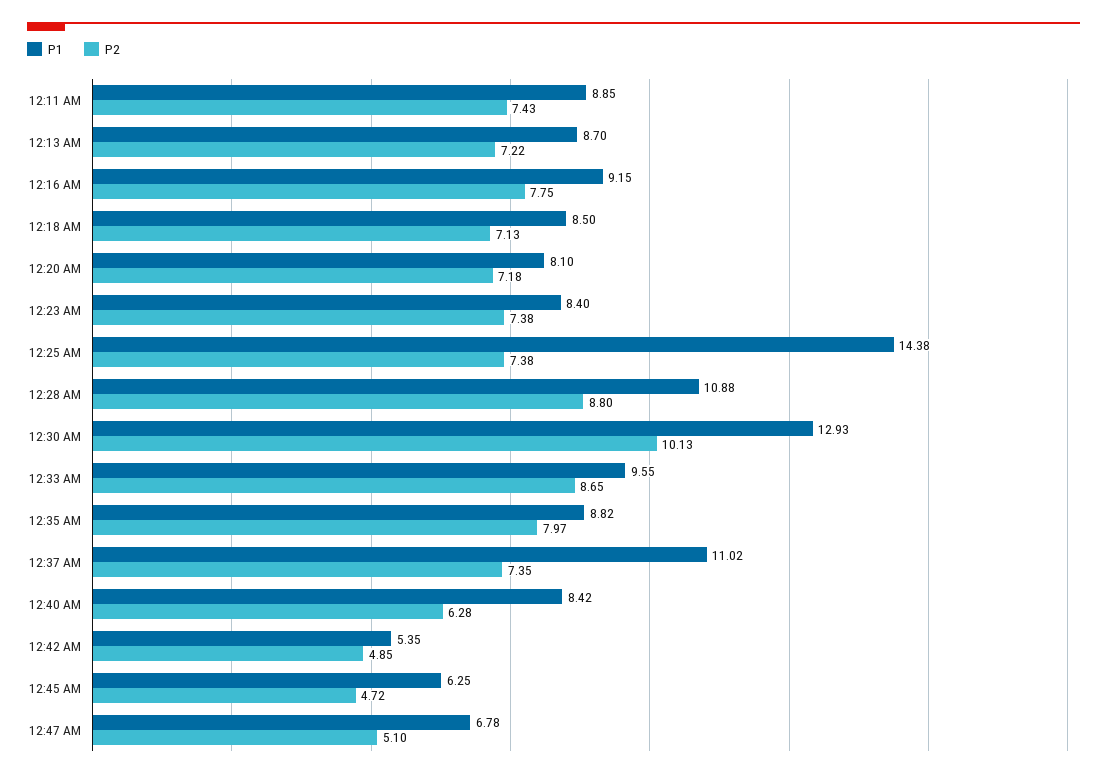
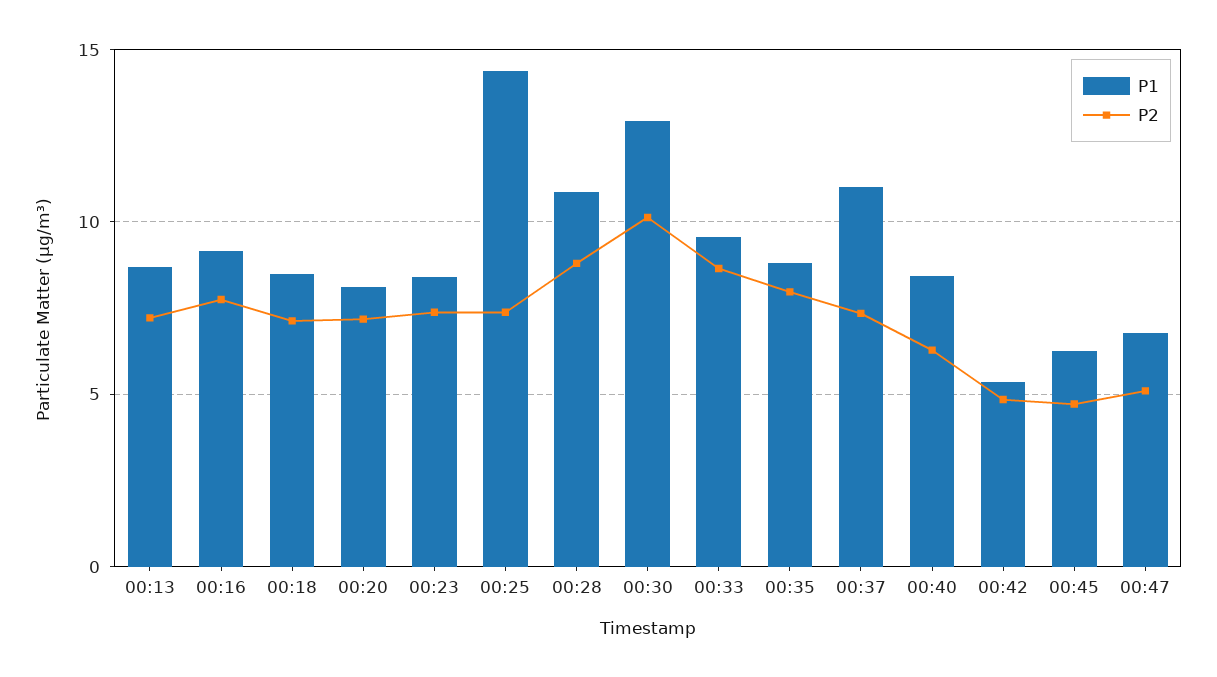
  {
    "P1": {
-     "12:11 AM": 8.85,
      "12:13 AM": 8.7,
      "12:16 AM": 9.15,
      "12:18 AM": 8.5,
      "12:20 AM": 8.1,
      "12:23 AM": 8.4,
      "12:25 AM": 14.38,
      "12:28 AM": 10.88,
      "12:30 AM": 12.93,
      "12:33 AM": 9.55,
      "12:35 AM": 8.82,
      "12:37 AM": 11.02,
      "12:40 AM": 8.42,
      "12:42 AM": 5.35,
      "12:45 AM": 6.25,
      "12:47 AM": 6.78
    },
    "P2": {
-     "12:11 AM": 7.43,
      "12:13 AM": 7.22,
      "12:16 AM": 7.75,
      "12:18 AM": 7.13,
      "12:20 AM": 7.18,
      "12:23 AM": 7.38,
      "12:25 AM": 7.38,
      "12:28 AM": 8.8,
      "12:30 AM": 10.13,
      "12:33 AM": 8.65,
      "12:35 AM": 7.97,
      "12:37 AM": 7.35,
      "12:40 AM": 6.28,
      "12:42 AM": 4.85,
      "12:45 AM": 4.72,
      "12:47 AM": 5.1
    }
  }

